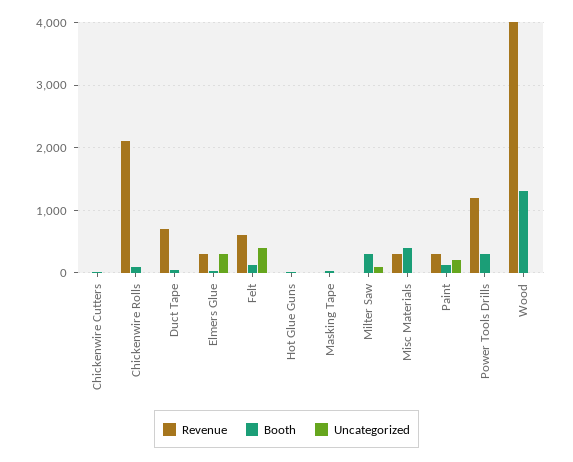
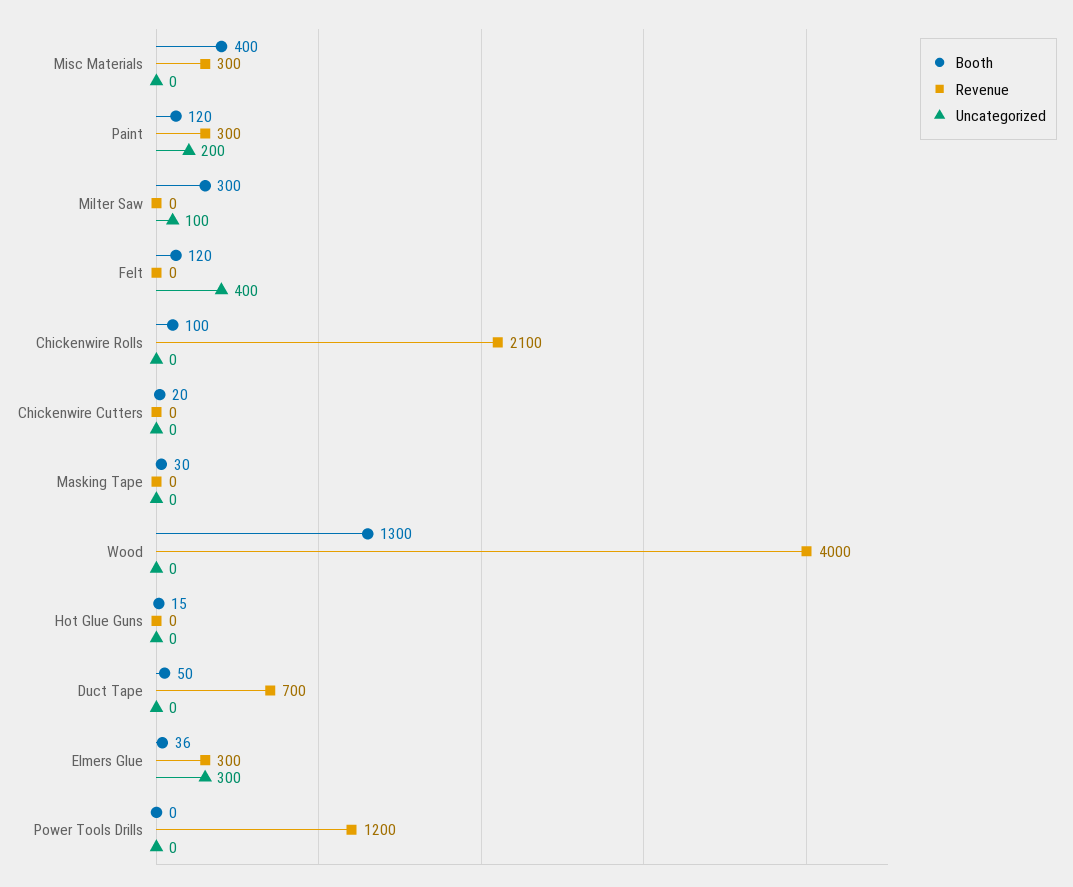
  {
    "Revenue": {
      "Chickenwire Cutters": 0,
      "Chickenwire Rolls": 2100,
      "Duct Tape": 700,
      "Elmers Glue": 300,
-     "Felt": 600,
+     "Felt": 0,
      "Hot Glue Guns": 0,
      "Masking Tape": 0,
      "Milter Saw": 0,
      "Misc Materials": 300,
      "Paint": 300,
      "Power Tools Drills": 1200,
      "Wood": 4000
    },
    "Booth": {
      "Chickenwire Cutters": 20,
      "Chickenwire Rolls": 100,
      "Duct Tape": 50,
      "Elmers Glue": 36,
      "Felt": 120,
      "Hot Glue Guns": 15,
      "Masking Tape": 30,
      "Milter Saw": 300,
      "Misc Materials": 400,
      "Paint": 120,
-     "Power Tools Drills": 300,
+     "Power Tools Drills": 0,
      "Wood": 1300
    },
    "Uncategorized": {
      "Chickenwire Cutters": 0,
      "Chickenwire Rolls": 0,
      "Duct Tape": 0,
      "Elmers Glue": 300,
      "Felt": 400,
      "Hot Glue Guns": 0,
      "Masking Tape": 0,
      "Milter Saw": 100,
      "Misc Materials": 0,
      "Paint": 200,
      "Power Tools Drills": 0,
      "Wood": 0
    }
  }

